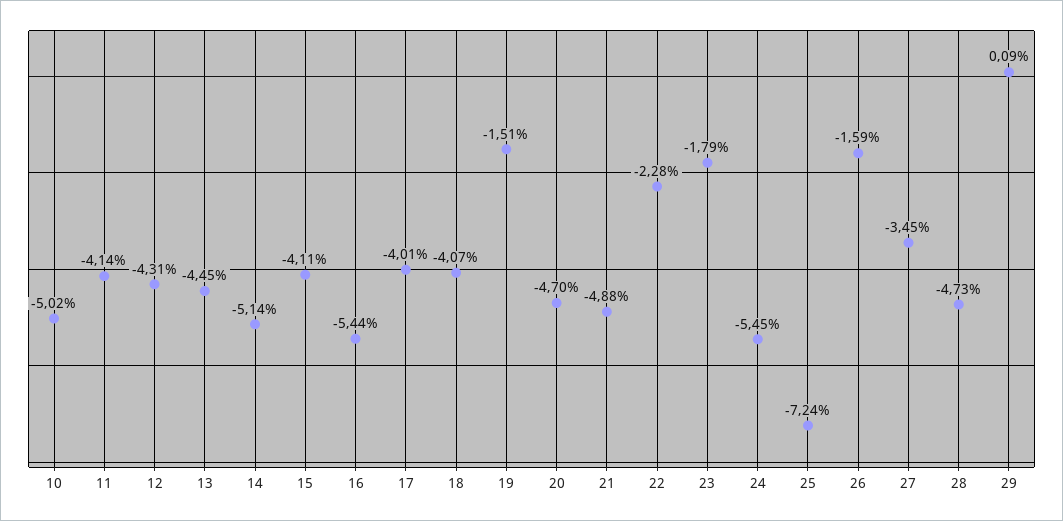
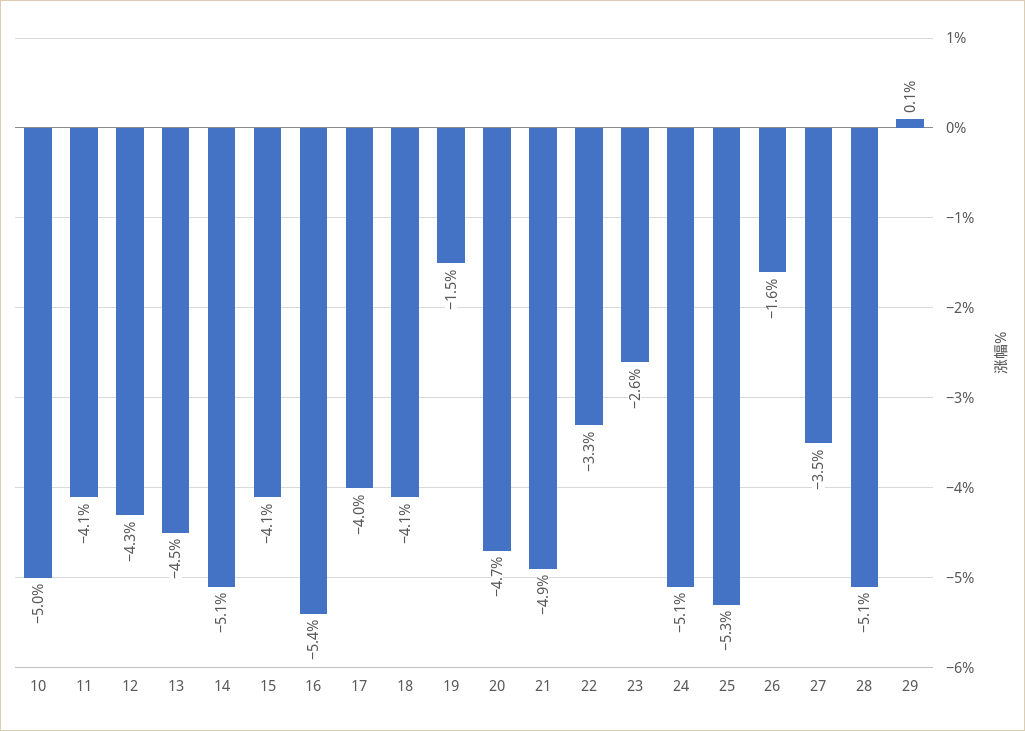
  {
    "10": -5.02,
    "11": -4.14,
    "12": -4.31,
    "13": -4.45,
    "14": -5.14,
    "15": -4.11,
    "16": -5.44,
    "17": -4.01,
    "18": -4.07,
    "19": -1.51,
    "20": -4.7,
    "21": -4.88,
-   "22": -2.28,
+   "22": -3.3,
-   "23": -1.79,
+   "23": -2.6,
-   "24": -5.45,
+   "24": -5.1,
-   "25": -7.24,
+   "25": -5.3,
    "26": -1.59,
    "27": -3.45,
-   "28": -4.73,
+   "28": -5.1,
    "29": 0.09
  }

